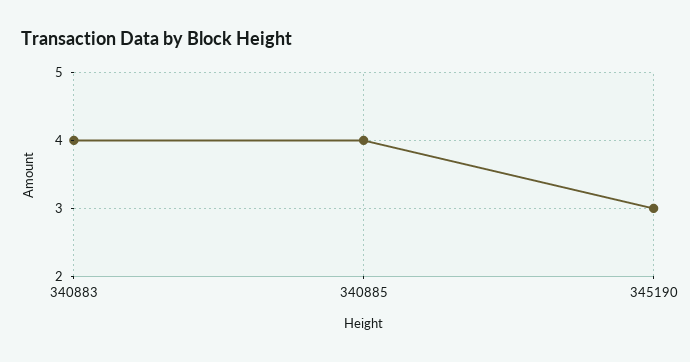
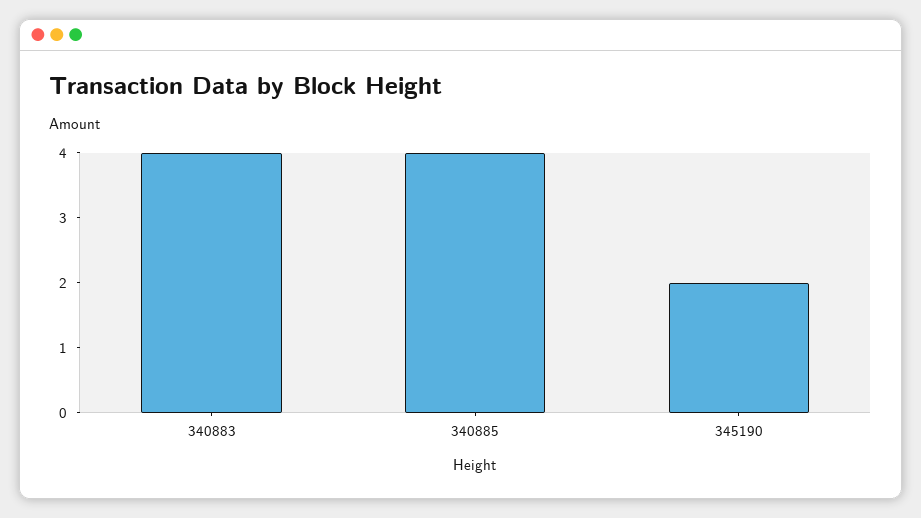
  {
    "340883": 4,
    "340885": 4,
-   "345190": 3
+   "345190": 2
  }

